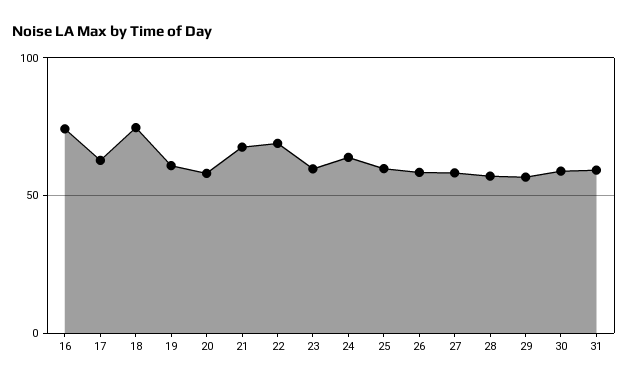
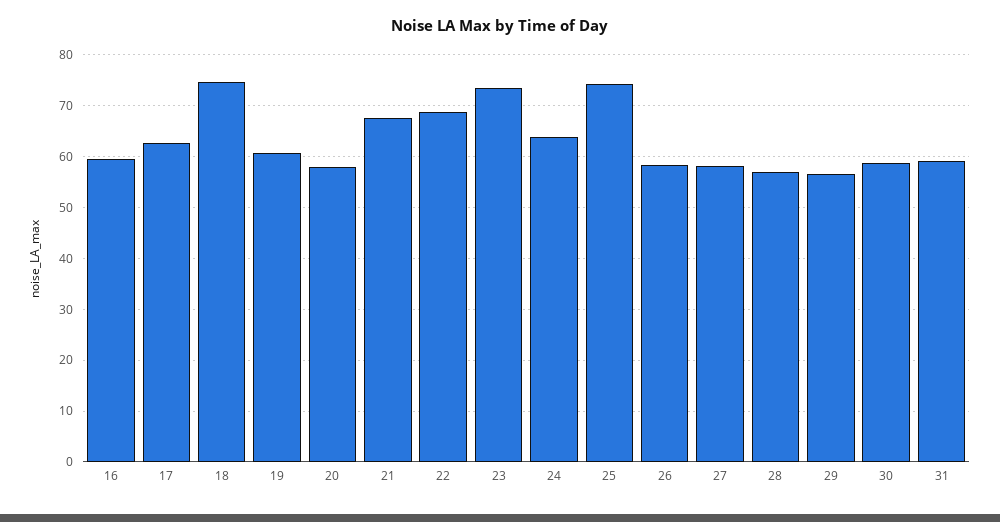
  {
-   "16": 75,
+   "16": 60,
    "17": 62,
    "18": 74,
    "19": 60,
    "20": 58,
    "21": 68,
    "22": 68,
-   "23": 60,
+   "23": 74,
    "24": 64,
-   "25": 60,
+   "25": 74,
    "26": 58,
    "27": 58,
    "28": 58,
    "29": 56,
    "30": 58,
    "31": 60
  }

